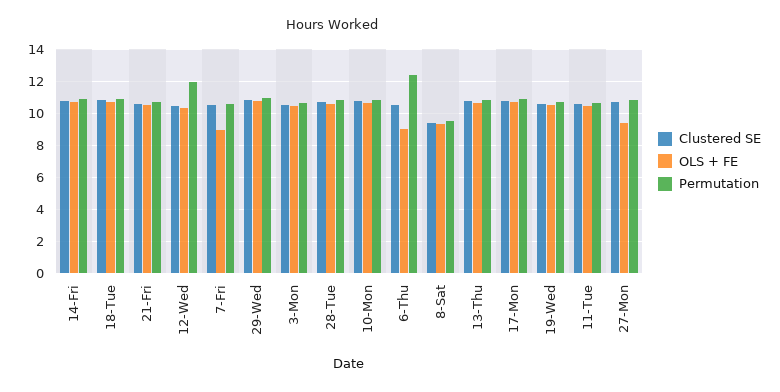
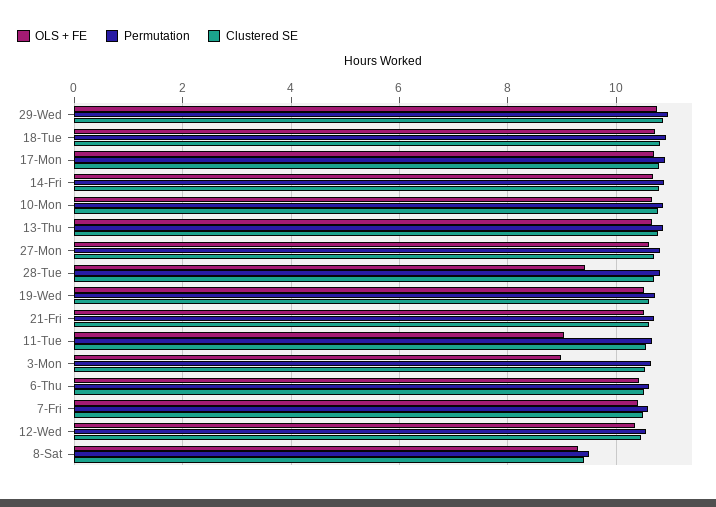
  {
    "Clustered SE": {
      "14-Fri": 10.8,
      "18-Tue": 10.8,
      "21-Fri": 10.6,
      "12-Wed": 10.4,
      "7-Fri": 10.4,
      "29-Wed": 10.8,
      "3-Mon": 10.6,
      "28-Tue": 10.8,
      "10-Mon": 10.8,
      "6-Thu": 10.6,
      "8-Sat": 9.4,
      "13-Thu": 10.8,
      "17-Mon": 10.8,
      "19-Wed": 10.6,
      "11-Tue": 10.6,
      "27-Mon": 10.8
    },
    "OLS + FE": {
      "14-Fri": 10.6,
      "18-Tue": 10.8,
      "21-Fri": 10.6,
      "12-Wed": 10.4,
-     "7-Fri": 9,
+     "7-Fri": 10.4,
      "29-Wed": 10.8,
-     "3-Mon": 10.5,
+     "3-Mon": 9,
-     "28-Tue": 10.5,
+     "28-Tue": 9.4,
      "10-Mon": 10.6,
-     "6-Thu": 9,
+     "6-Thu": 10.4,
      "8-Sat": 9.4,
      "13-Thu": 10.6,
      "17-Mon": 10.6,
      "19-Wed": 10.6,
-     "11-Tue": 10.5,
+     "11-Tue": 9,
-     "27-Mon": 9.5
+     "27-Mon": 10.6
    },
    "Permutation": {
      "14-Fri": 10.8,
      "18-Tue": 11,
      "21-Fri": 10.8,
-     "12-Wed": 12,
+     "12-Wed": 10.6,
      "7-Fri": 10.6,
      "29-Wed": 11,
      "3-Mon": 10.6,
      "28-Tue": 10.8,
      "10-Mon": 10.8,
-     "6-Thu": 12.5,
+     "6-Thu": 10.6,
      "8-Sat": 9.6,
      "13-Thu": 10.8,
      "17-Mon": 10.8,
      "19-Wed": 10.8,
      "11-Tue": 10.6,
      "27-Mon": 10.8
    }
  }

